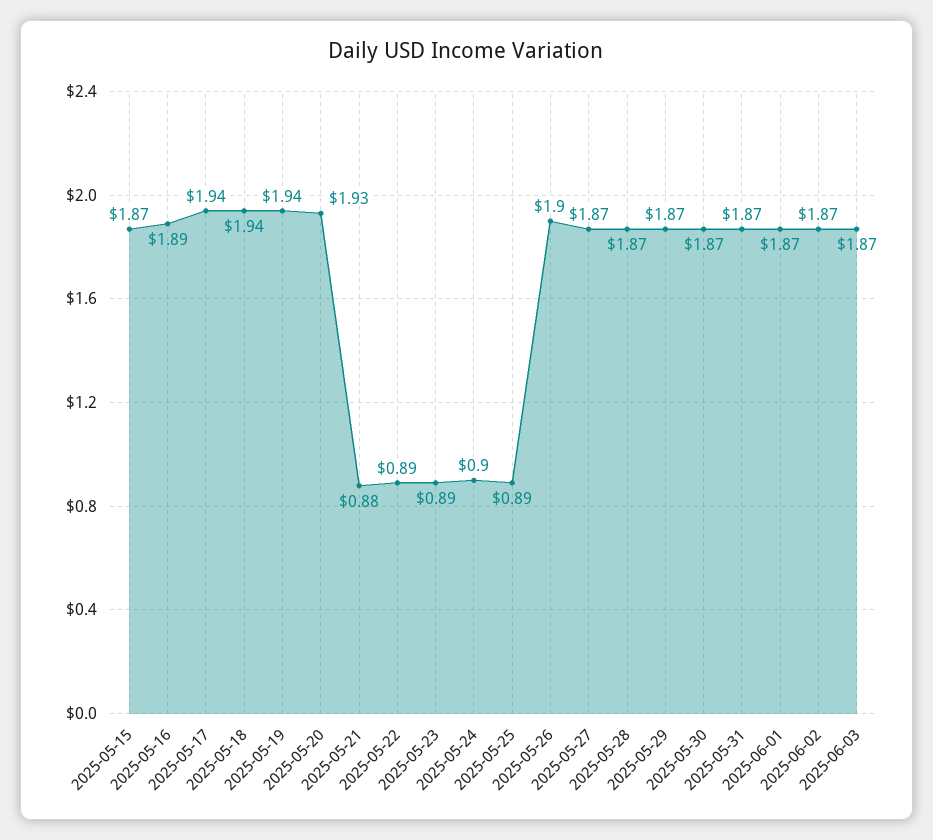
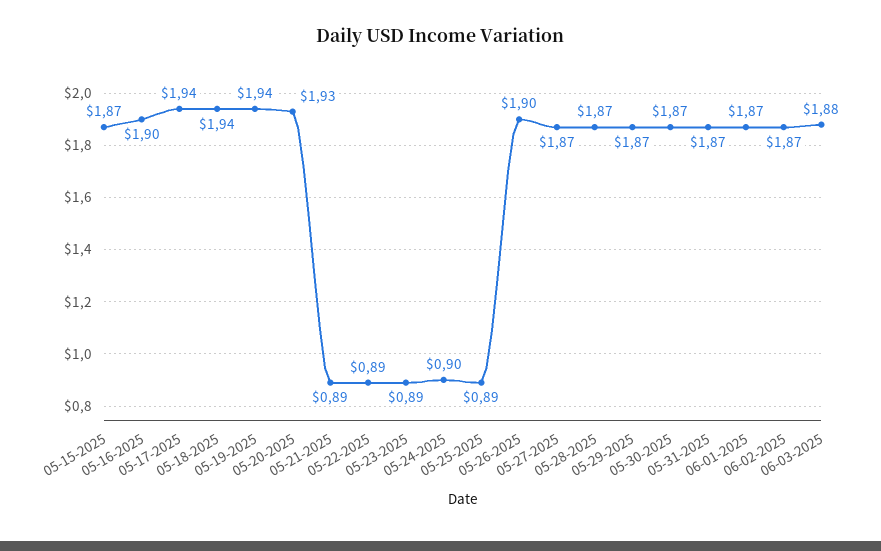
  {
    "2025-05-15": 1.87,
-   "2025-05-16": 1.89,
+   "2025-05-16": 1.9,
    "2025-05-17": 1.94,
    "2025-05-18": 1.94,
    "2025-05-19": 1.94,
    "2025-05-20": 1.93,
-   "2025-05-21": 0.88,
+   "2025-05-21": 0.89,
    "2025-05-22": 0.89,
    "2025-05-23": 0.89,
    "2025-05-24": 0.9,
    "2025-05-25": 0.89,
    "2025-05-26": 1.9,
    "2025-05-27": 1.87,
    "2025-05-28": 1.87,
    "2025-05-29": 1.87,
    "2025-05-30": 1.87,
    "2025-05-31": 1.87,
    "2025-06-01": 1.87,
    "2025-06-02": 1.87,
-   "2025-06-03": 1.87
+   "2025-06-03": 1.88
  }

